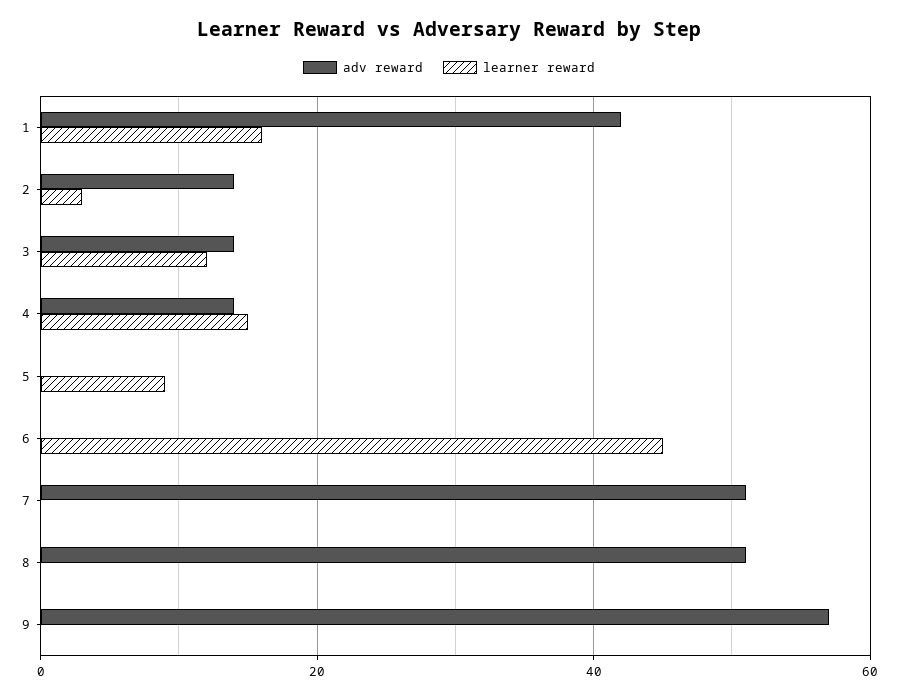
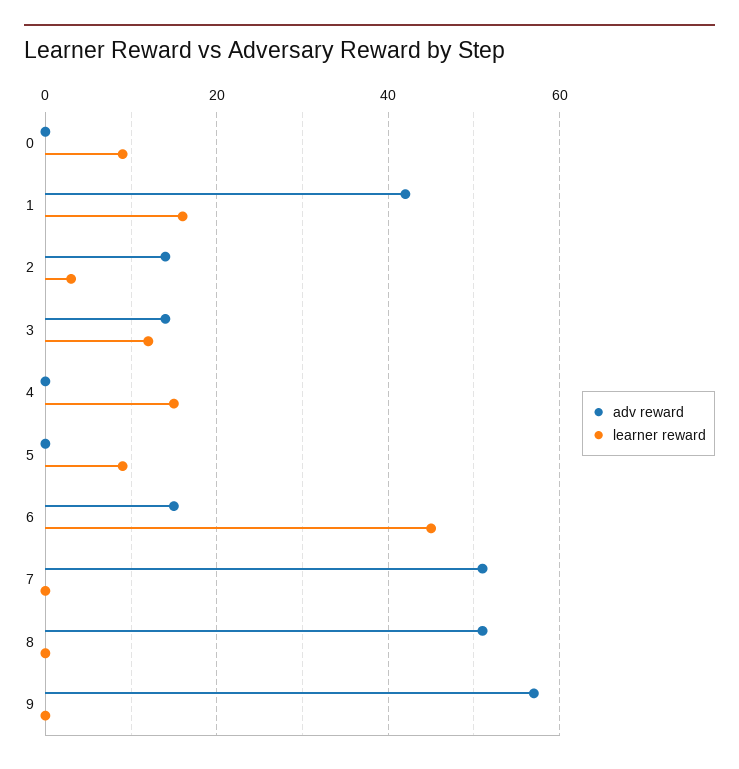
  {
    "adv reward": {
      "1": 40,
      "2": 15,
      "3": 15,
-     "4": 15,
+     "4": 0,
      "5": 0,
-     "6": 0,
+     "6": 15,
      "7": 50,
      "8": 50,
-     "9": 55
+     "9": 55,
+     "0": 0
    },
    "learner reward": {
      "1": 15,
      "2": 5,
      "3": 10,
      "4": 15,
      "5": 10,
      "6": 45,
      "7": 0,
      "8": 0,
-     "9": 0
+     "9": 0,
+     "0": 10
    }
  }

